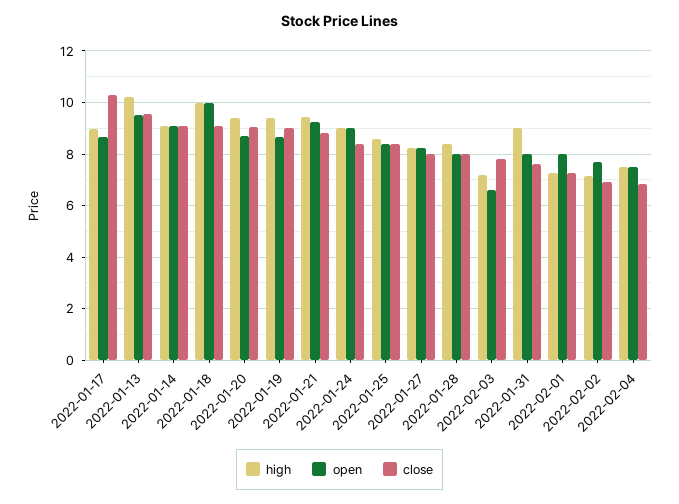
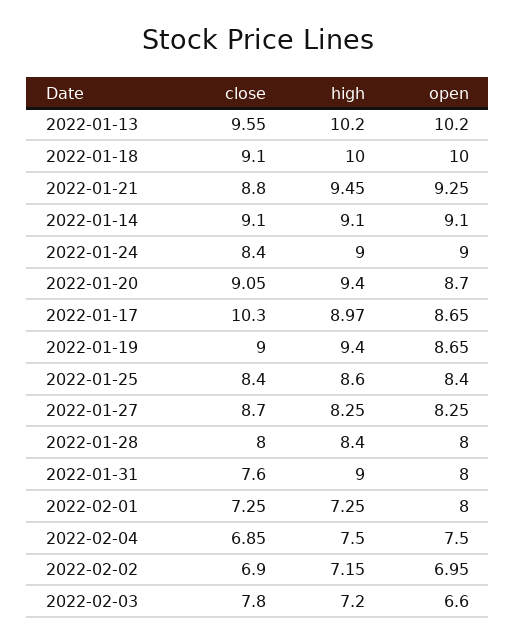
  {
    "high": {
      "2022-01-17": 8.97,
      "2022-01-13": 10.2,
      "2022-01-14": 9.1,
      "2022-01-18": 10,
      "2022-01-20": 9.4,
      "2022-01-19": 9.4,
      "2022-01-21": 9.45,
      "2022-01-24": 9,
      "2022-01-25": 8.6,
      "2022-01-27": 8.25,
      "2022-01-28": 8.4,
      "2022-02-03": 7.2,
      "2022-01-31": 9,
      "2022-02-01": 7.25,
      "2022-02-02": 7.15,
      "2022-02-04": 7.5
    },
    "open": {
      "2022-01-17": 8.65,
-     "2022-01-13": 9.5,
+     "2022-01-13": 10.2,
      "2022-01-14": 9.1,
      "2022-01-18": 10,
      "2022-01-20": 8.7,
      "2022-01-19": 8.65,
      "2022-01-21": 9.25,
      "2022-01-24": 9,
      "2022-01-25": 8.4,
      "2022-01-27": 8.25,
      "2022-01-28": 8,
      "2022-02-03": 6.6,
      "2022-01-31": 8,
      "2022-02-01": 8,
-     "2022-02-02": 7.75,
+     "2022-02-02": 6.95,
      "2022-02-04": 7.5
    },
    "close": {
      "2022-01-17": 10.3,
      "2022-01-13": 9.55,
      "2022-01-14": 9.1,
      "2022-01-18": 9.1,
      "2022-01-20": 9.05,
      "2022-01-19": 9,
      "2022-01-21": 8.8,
      "2022-01-24": 8.4,
      "2022-01-25": 8.4,
-     "2022-01-27": 8,
+     "2022-01-27": 8.7,
      "2022-01-28": 8,
      "2022-02-03": 7.8,
      "2022-01-31": 7.6,
      "2022-02-01": 7.25,
      "2022-02-02": 6.9,
      "2022-02-04": 6.85
    }
  }

